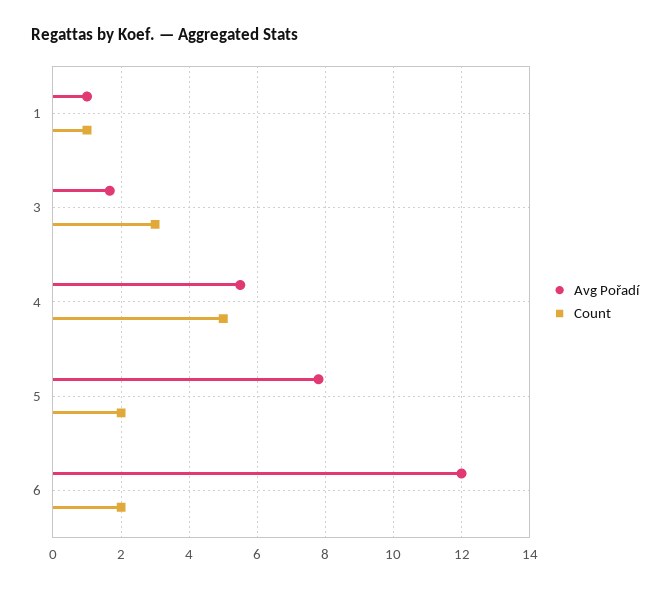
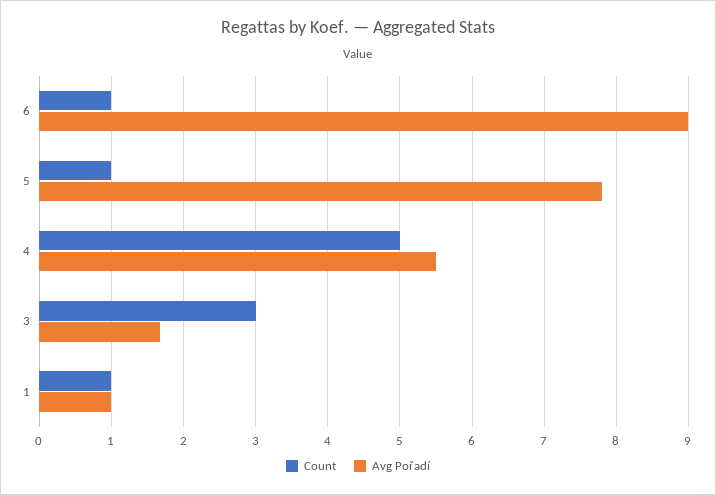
  {
    "Avg Pořadí": {
      "1": 1,
      "3": 1.7,
      "4": 5.5,
      "5": 7.8,
-     "6": 12
+     "6": 9
    },
    "Count": {
      "1": 1,
      "3": 3,
      "4": 5,
-     "5": 2,
+     "5": 1,
-     "6": 2
+     "6": 1
    }
  }

